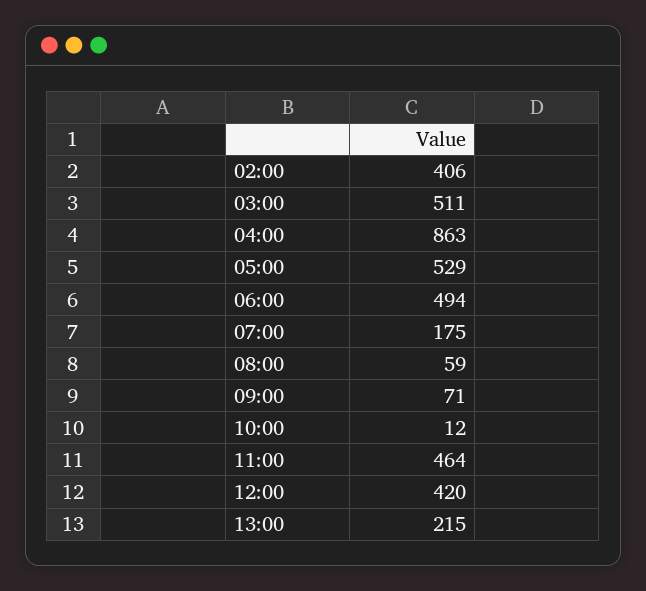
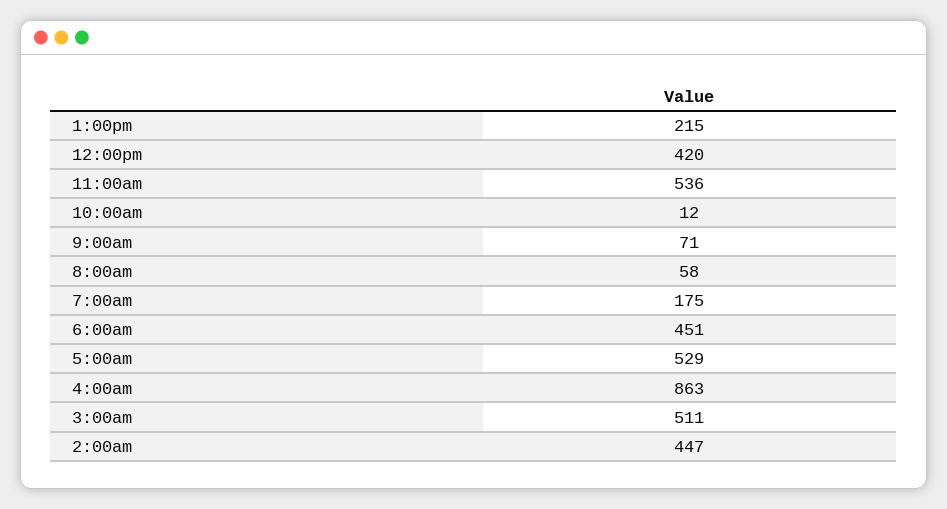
  {
-   "02:00": 406,
+   "02:00": 447,
    "03:00": 511,
    "04:00": 863,
    "05:00": 529,
-   "06:00": 494,
+   "06:00": 451,
    "07:00": 175,
-   "08:00": 59,
+   "08:00": 58,
    "09:00": 71,
    "10:00": 12,
-   "11:00": 464,
+   "11:00": 536,
    "12:00": 420,
    "13:00": 215
  }

